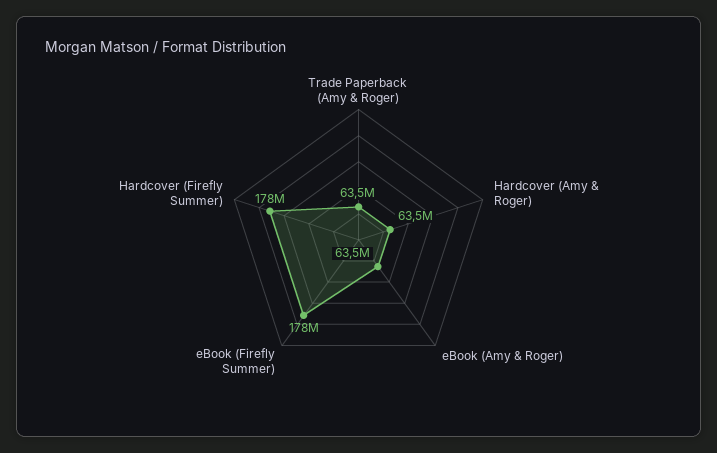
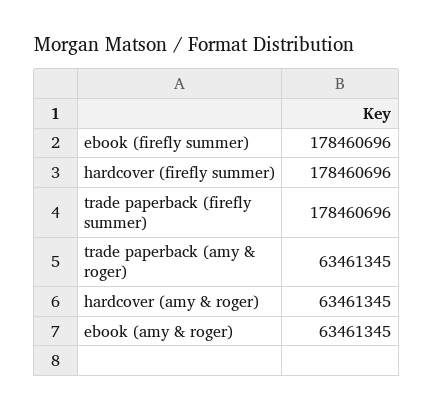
  {
    "Trade Paperback (Amy & Roger)": 63461345,
    "Hardcover (Amy & Roger)": 63461345,
    "eBook (Amy & Roger)": 63461345,
    "eBook (Firefly Summer)": 178460696,
-   "Hardcover (Firefly Summer)": 178460696
+   "Hardcover (Firefly Summer)": 178460696,
+   "trade paperback (firefly summer)": 178460696
  }

